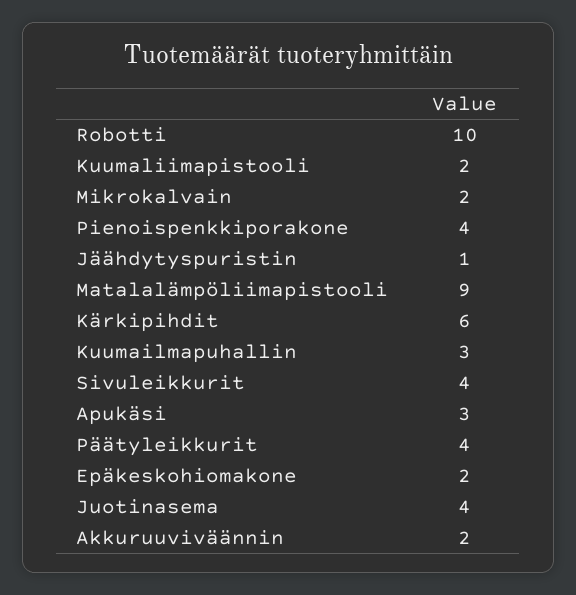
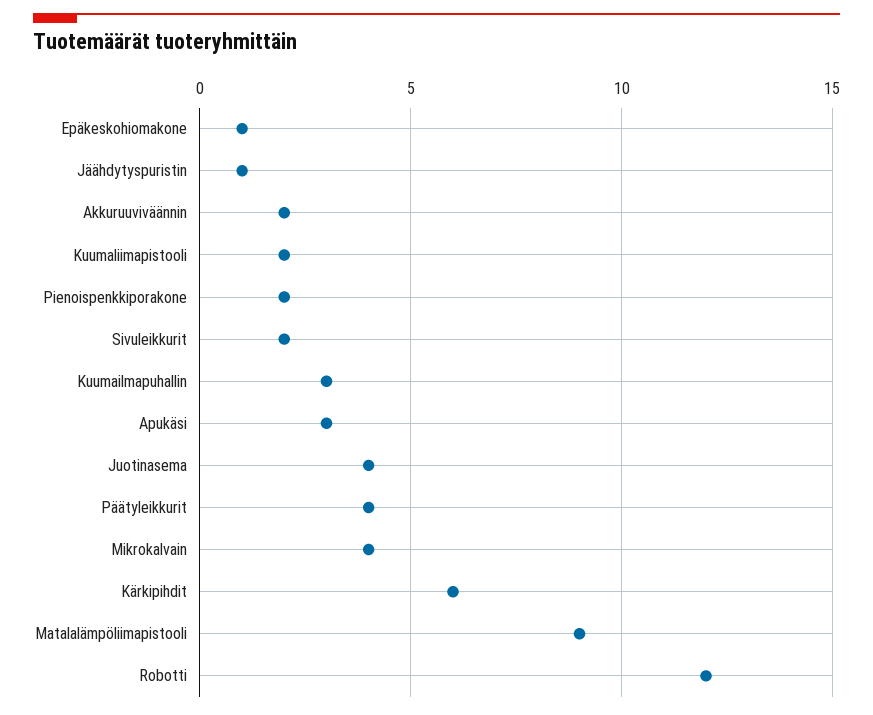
  {
-   "Robotti": 10,
+   "Robotti": 12,
    "Kuumaliimapistooli": 2,
-   "Mikrokalvain": 2,
+   "Mikrokalvain": 4,
-   "Pienoispenkkiporakone": 4,
+   "Pienoispenkkiporakone": 2,
    "Jäähdytyspuristin": 1,
    "Matalalämpöliimapistooli": 9,
    "Kärkipihdit": 6,
    "Kuumailmapuhallin": 3,
-   "Sivuleikkurit": 4,
+   "Sivuleikkurit": 2,
    "Apukäsi": 3,
    "Päätyleikkurit": 4,
-   "Epäkeskohiomakone": 2,
+   "Epäkeskohiomakone": 1,
    "Juotinasema": 4,
    "Akkuruuviväännin": 2
  }

